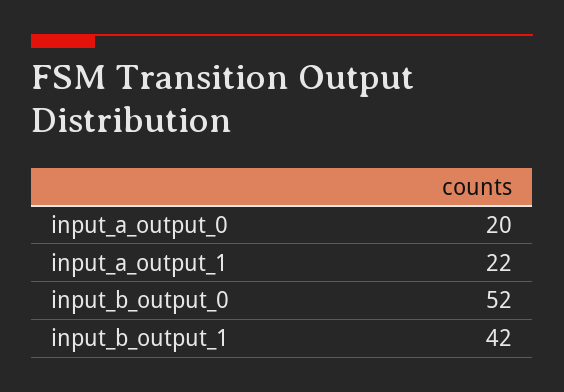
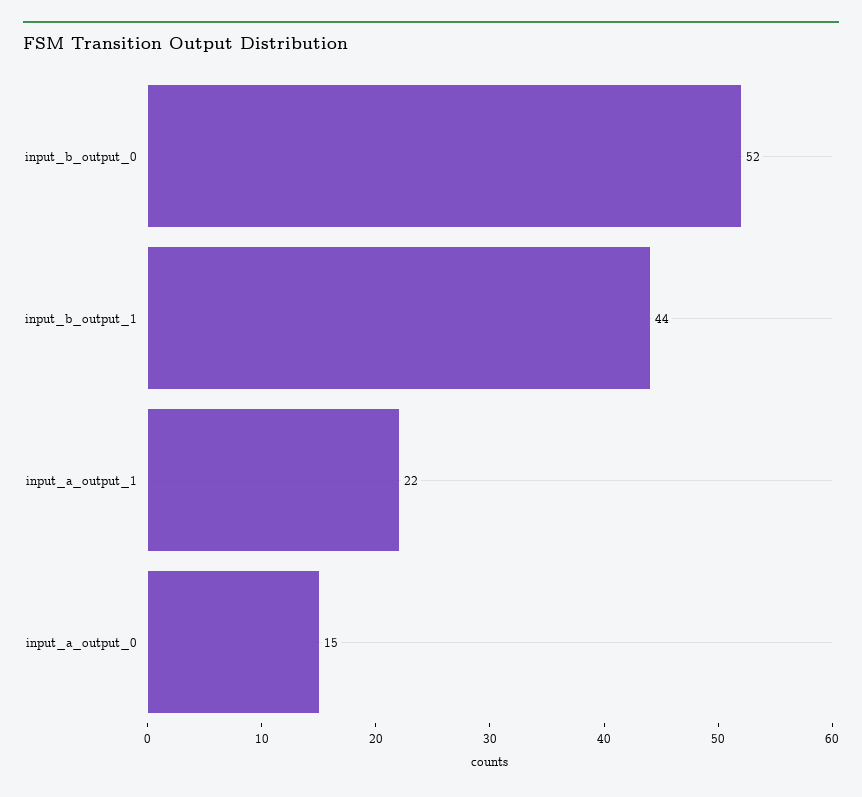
  {
-   "input_a_output_0": 20,
+   "input_a_output_0": 15,
    "input_a_output_1": 22,
    "input_b_output_0": 52,
-   "input_b_output_1": 42
+   "input_b_output_1": 44
  }

